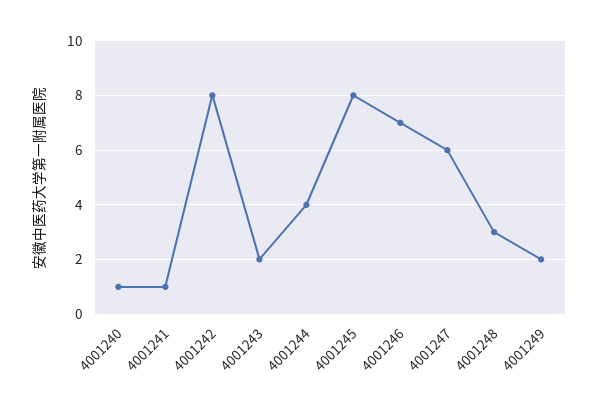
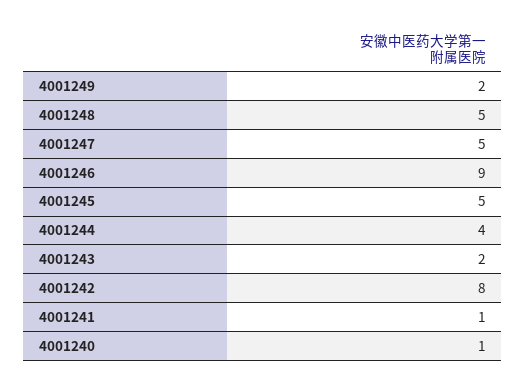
  {
    "4001240": 1,
    "4001241": 1,
    "4001242": 8,
    "4001243": 2,
    "4001244": 4,
-   "4001245": 8,
+   "4001245": 5,
-   "4001246": 7,
+   "4001246": 9,
-   "4001247": 6,
+   "4001247": 5,
-   "4001248": 3,
+   "4001248": 5,
    "4001249": 2
  }

